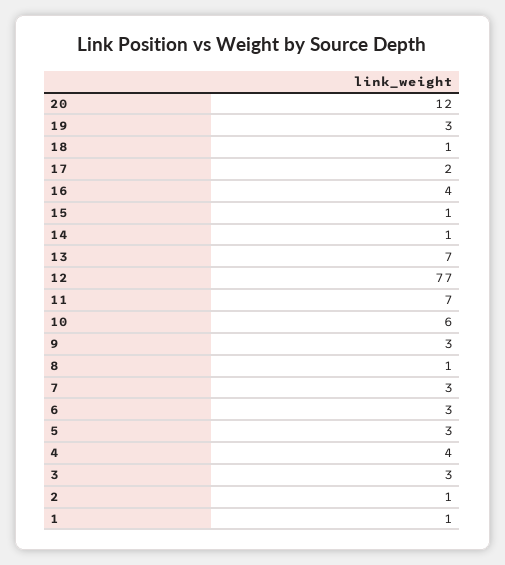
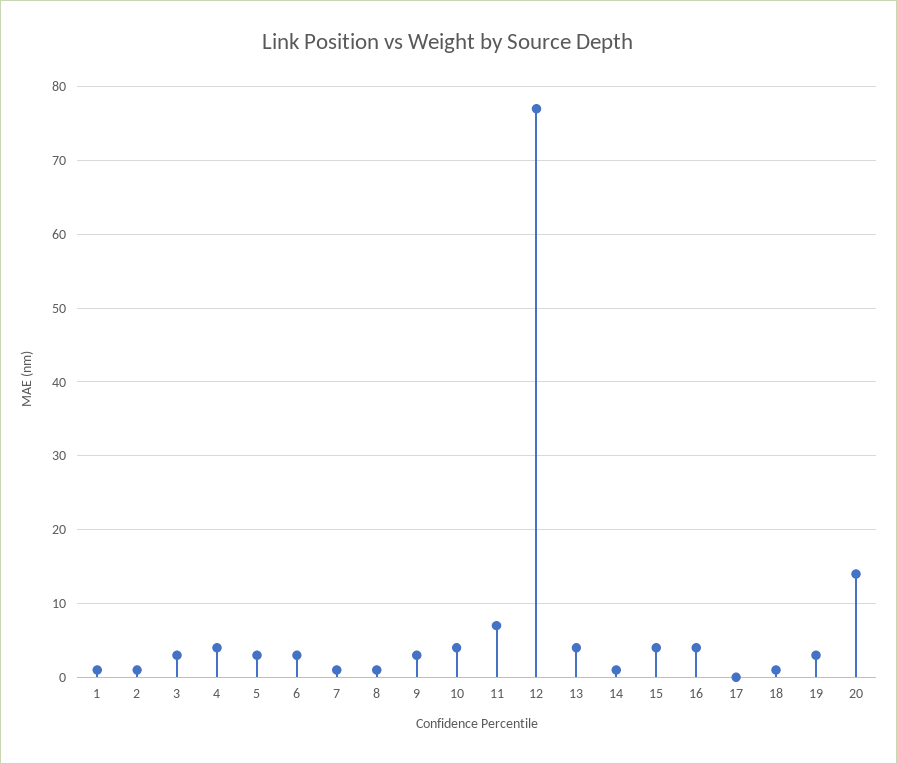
  {
-   "20": 12,
+   "20": 14,
    "19": 3,
    "18": 1,
-   "17": 2,
+   "17": 0,
    "16": 4,
-   "15": 1,
+   "15": 4,
    "14": 1,
-   "13": 7,
+   "13": 4,
    "12": 77,
    "11": 7,
-   "10": 6,
+   "10": 4,
    "9": 3,
    "8": 1,
-   "7": 3,
+   "7": 1,
    "6": 3,
    "5": 3,
    "4": 4,
    "3": 3,
    "2": 1,
    "1": 1
  }

